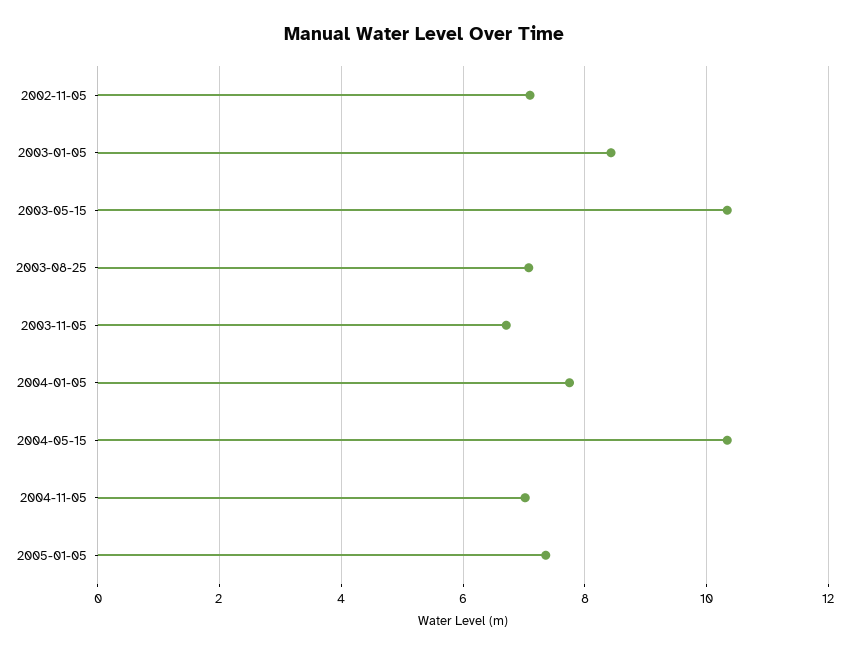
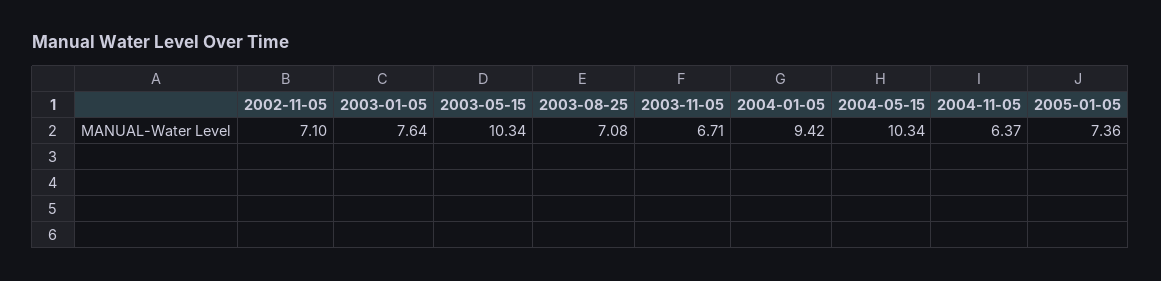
  {
    "2002-11-05": 7.1,
-   "2003-01-05": 8.4,
+   "2003-01-05": 7.64,
    "2003-05-15": 10.34,
    "2003-08-25": 7.08,
    "2003-11-05": 6.71,
-   "2004-01-05": 7.8,
+   "2004-01-05": 9.42,
    "2004-05-15": 10.34,
-   "2004-11-05": 7,
+   "2004-11-05": 6.37,
    "2005-01-05": 7.36
  }

